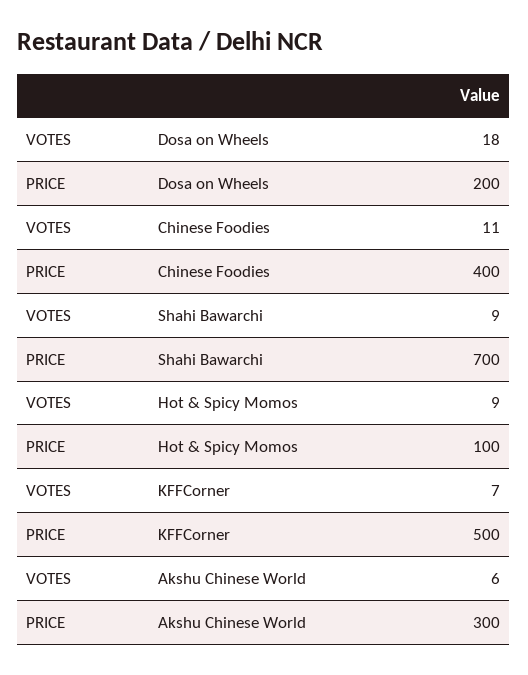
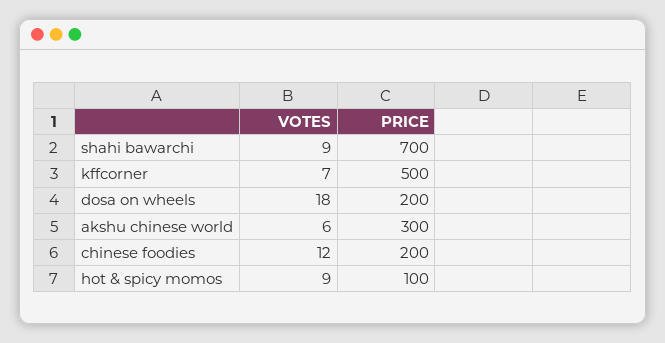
  {
    "VOTES": {
      "Dosa on Wheels": 18,
-     "Chinese Foodies": 11,
+     "Chinese Foodies": 12,
      "Shahi Bawarchi": 9,
      "Hot & Spicy Momos": 9,
      "KFFCorner": 7,
      "Akshu Chinese World": 6
    },
    "PRICE": {
      "Dosa on Wheels": 200,
-     "Chinese Foodies": 400,
+     "Chinese Foodies": 200,
      "Shahi Bawarchi": 700,
      "Hot & Spicy Momos": 100,
      "KFFCorner": 500,
      "Akshu Chinese World": 300
    }
  }

